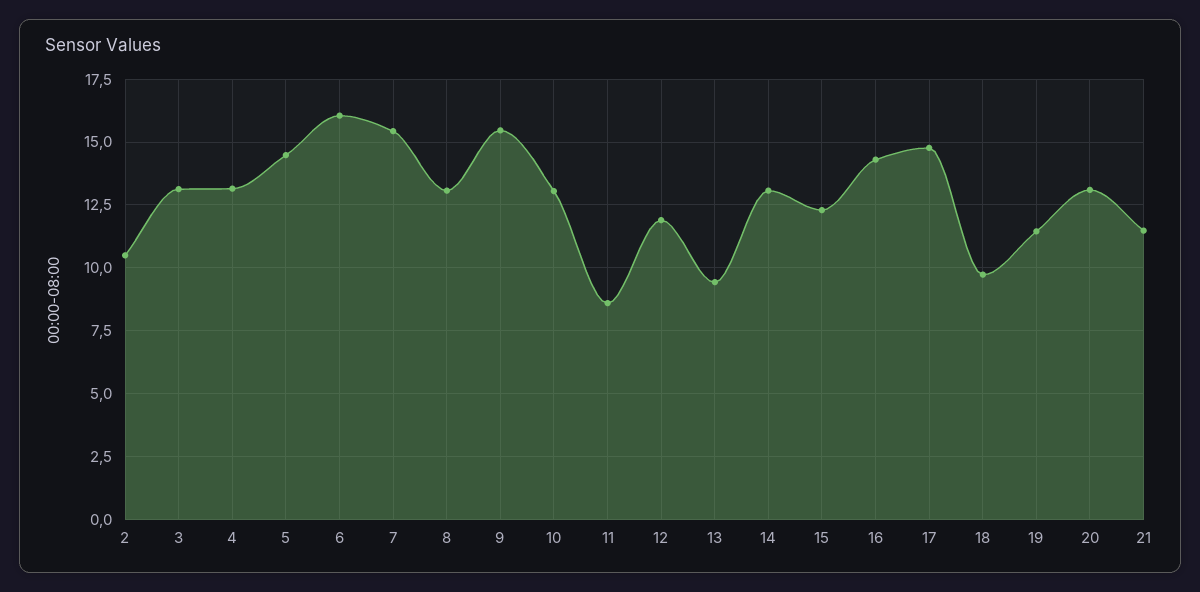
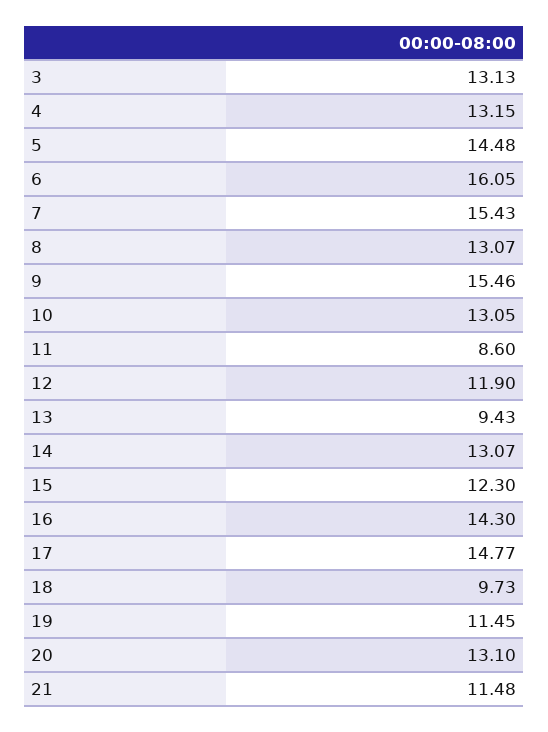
  {
-   "2": 10.5,
    "3": 13.13,
    "4": 13.15,
    "5": 14.48,
    "6": 16.05,
    "7": 15.43,
    "8": 13.07,
    "9": 15.46,
    "10": 13.05,
    "11": 8.6,
    "12": 11.9,
    "13": 9.43,
    "14": 13.07,
    "15": 12.3,
    "16": 14.3,
    "17": 14.77,
    "18": 9.73,
    "19": 11.45,
    "20": 13.1,
    "21": 11.48
  }

